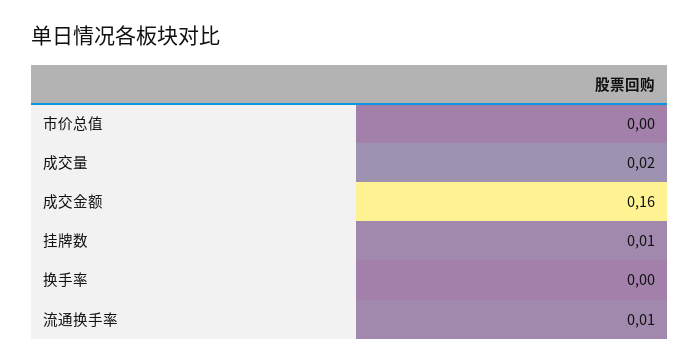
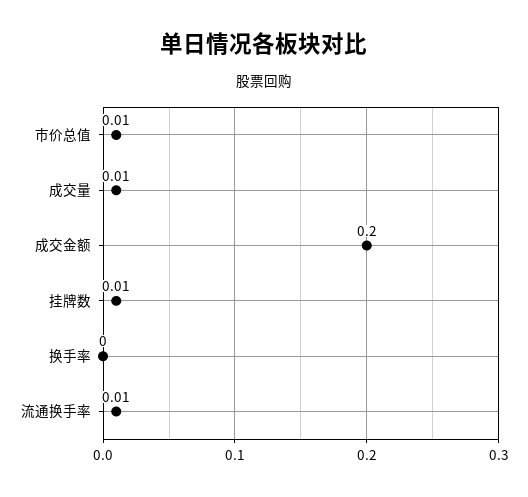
  {
-   "市价总值": 0,
+   "市价总值": 0.01,
-   "成交量": 0.02,
+   "成交量": 0.01,
-   "成交金额": 0.16,
+   "成交金额": 0.2,
    "挂牌数": 0.01,
    "换手率": 0,
    "流通换手率": 0.01
  }

